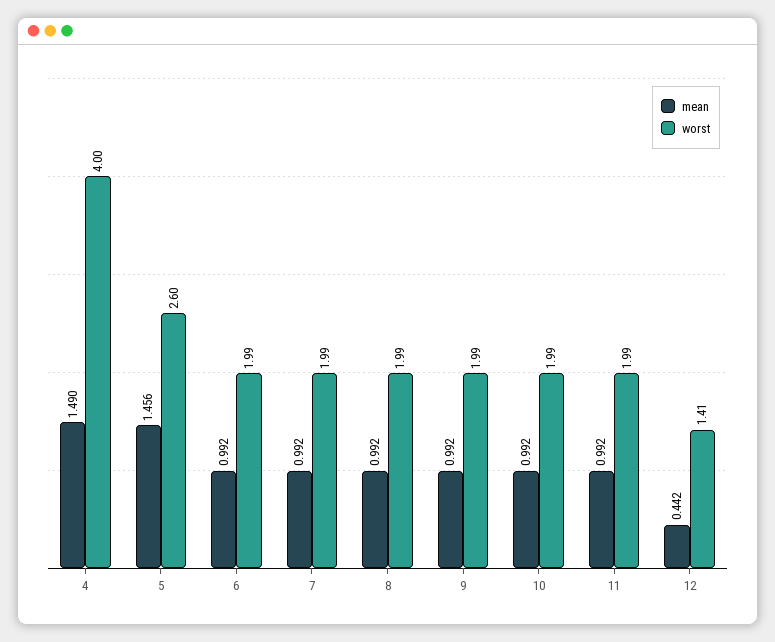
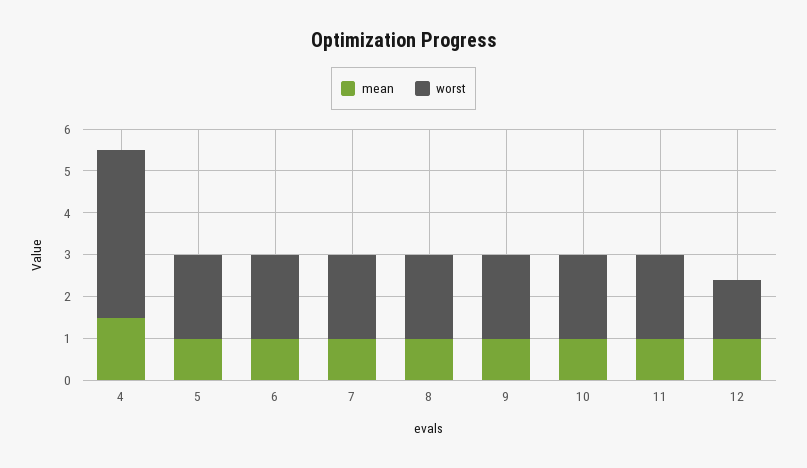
  {
    "mean": {
      "4": 1.49,
-     "5": 1.456,
+     "5": 1,
      "6": 0.992,
      "7": 0.992,
      "8": 0.992,
      "9": 0.992,
      "10": 0.992,
      "11": 0.992,
-     "12": 0.442
+     "12": 1
    },
    "worst": {
      "4": 4,
-     "5": 2.6,
+     "5": 2,
      "6": 1.99,
      "7": 1.99,
      "8": 1.99,
      "9": 1.99,
      "10": 1.99,
      "11": 1.99,
      "12": 1.41
    }
  }

